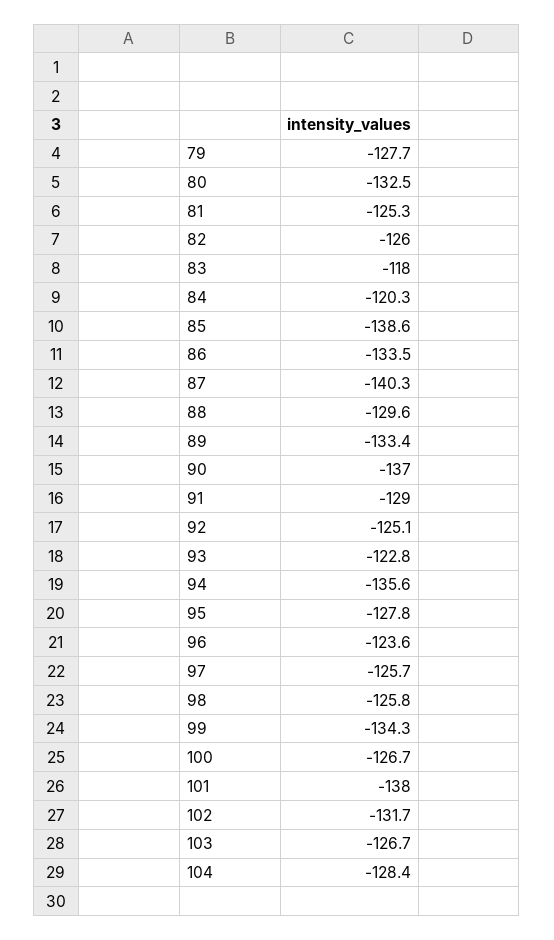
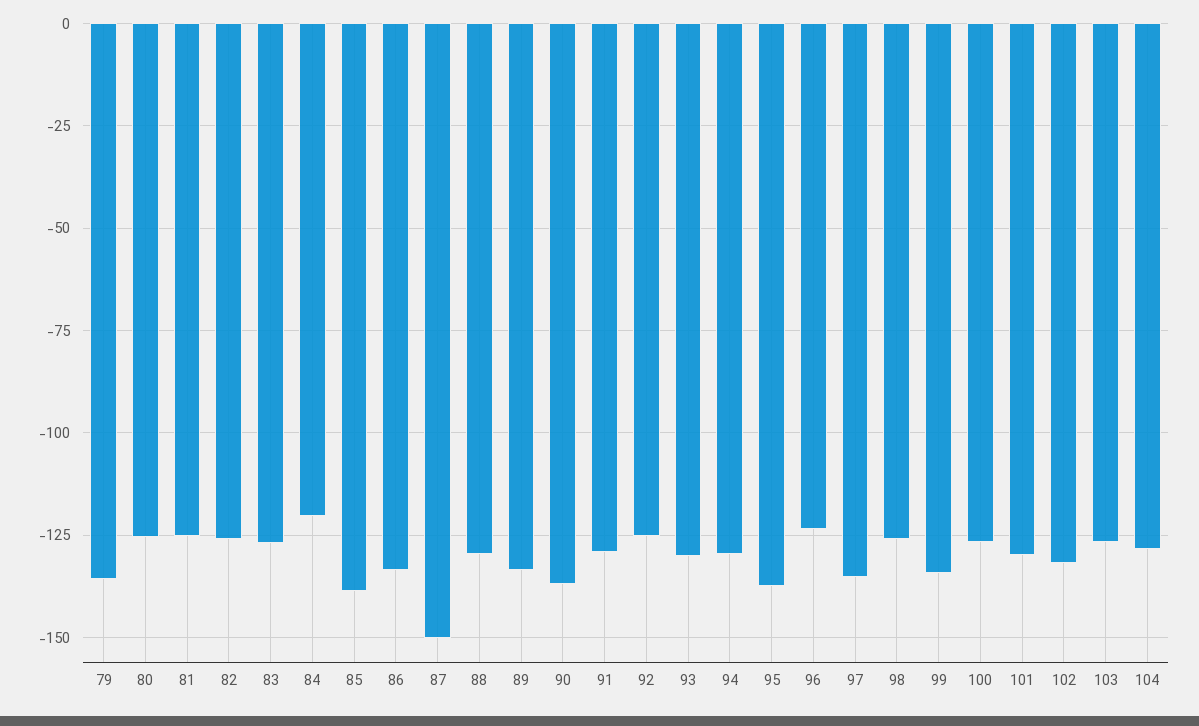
  {
-   "79": -127.7,
+   "79": -135,
-   "80": -132.5,
+   "80": -125,
    "81": -125.3,
    "82": -126,
-   "83": -118,
+   "83": -127.5,
    "84": -120.3,
    "85": -138.6,
    "86": -133.5,
-   "87": -140.3,
+   "87": -150,
    "88": -129.6,
    "89": -133.4,
    "90": -137,
    "91": -129,
    "92": -125.1,
-   "93": -122.8,
+   "93": -130,
-   "94": -135.6,
+   "94": -130,
-   "95": -127.8,
+   "95": -137.5,
    "96": -123.6,
-   "97": -125.7,
+   "97": -135,
    "98": -125.8,
    "99": -134.3,
    "100": -126.7,
-   "101": -138,
+   "101": -130,
    "102": -131.7,
    "103": -126.7,
    "104": -128.4
  }

